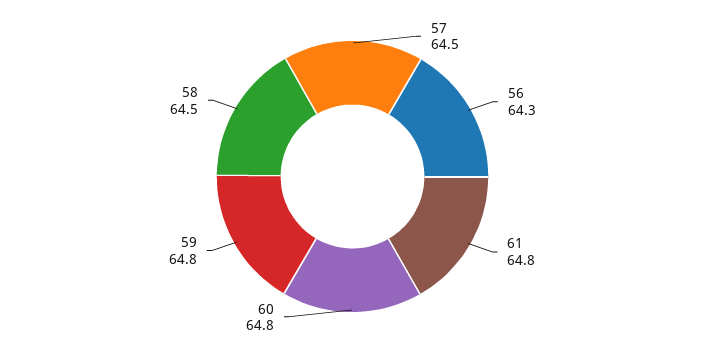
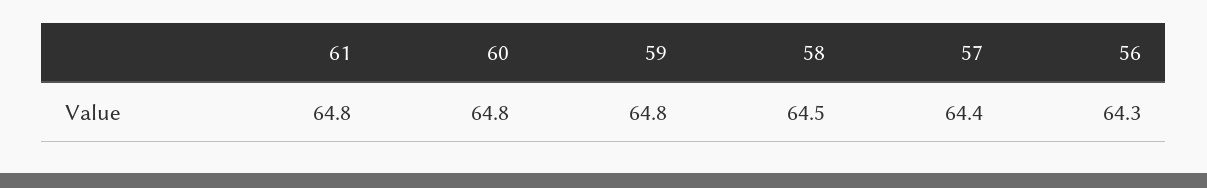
  {
-   "57": 64.5,
+   "57": 64.4,
    "56": 64.3,
    "61": 64.8,
    "60": 64.8,
    "59": 64.8,
    "58": 64.5
  }

